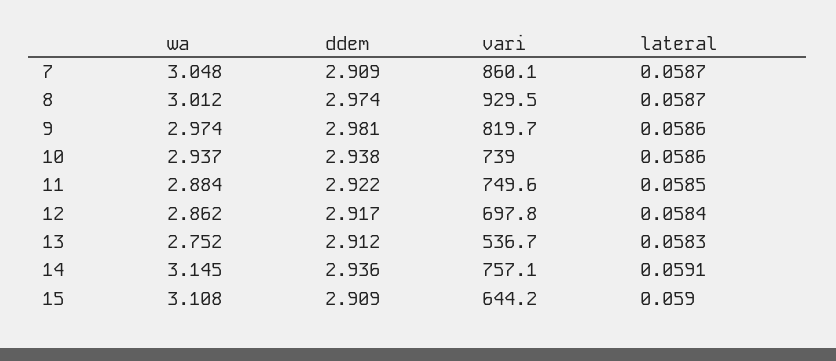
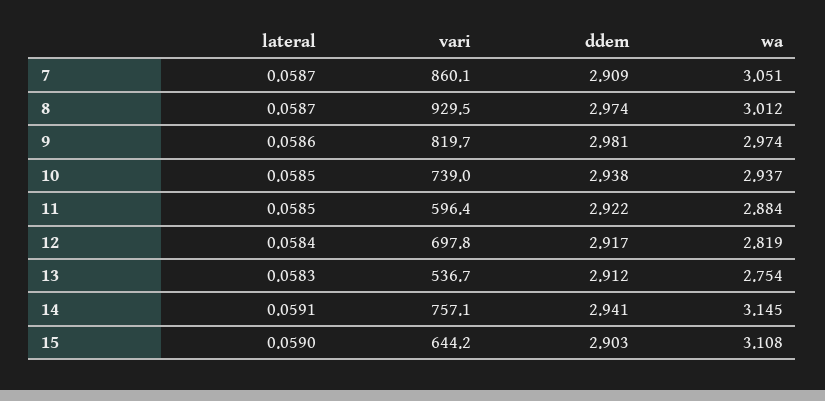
  {
    "wa": {
-     "7": 3.048,
+     "7": 3.051,
      "8": 3.012,
      "9": 2.974,
      "10": 2.937,
      "11": 2.884,
-     "12": 2.862,
+     "12": 2.819,
-     "13": 2.752,
+     "13": 2.754,
      "14": 3.145,
      "15": 3.108
    },
    "ddem": {
      "7": 2.909,
      "8": 2.974,
      "9": 2.981,
      "10": 2.938,
      "11": 2.922,
      "12": 2.917,
      "13": 2.912,
-     "14": 2.936,
+     "14": 2.941,
-     "15": 2.909
+     "15": 2.903
    },
    "vari": {
      "7": 860.1,
      "8": 929.5,
      "9": 819.7,
      "10": 739,
-     "11": 749.6,
+     "11": 596.4,
      "12": 697.8,
      "13": 536.7,
      "14": 757.1,
      "15": 644.2
    },
    "lateral": {
      "7": 0.0587,
      "8": 0.0587,
      "9": 0.0586,
-     "10": 0.0586,
+     "10": 0.0585,
      "11": 0.0585,
      "12": 0.0584,
      "13": 0.0583,
      "14": 0.0591,
      "15": 0.059
    }
  }

